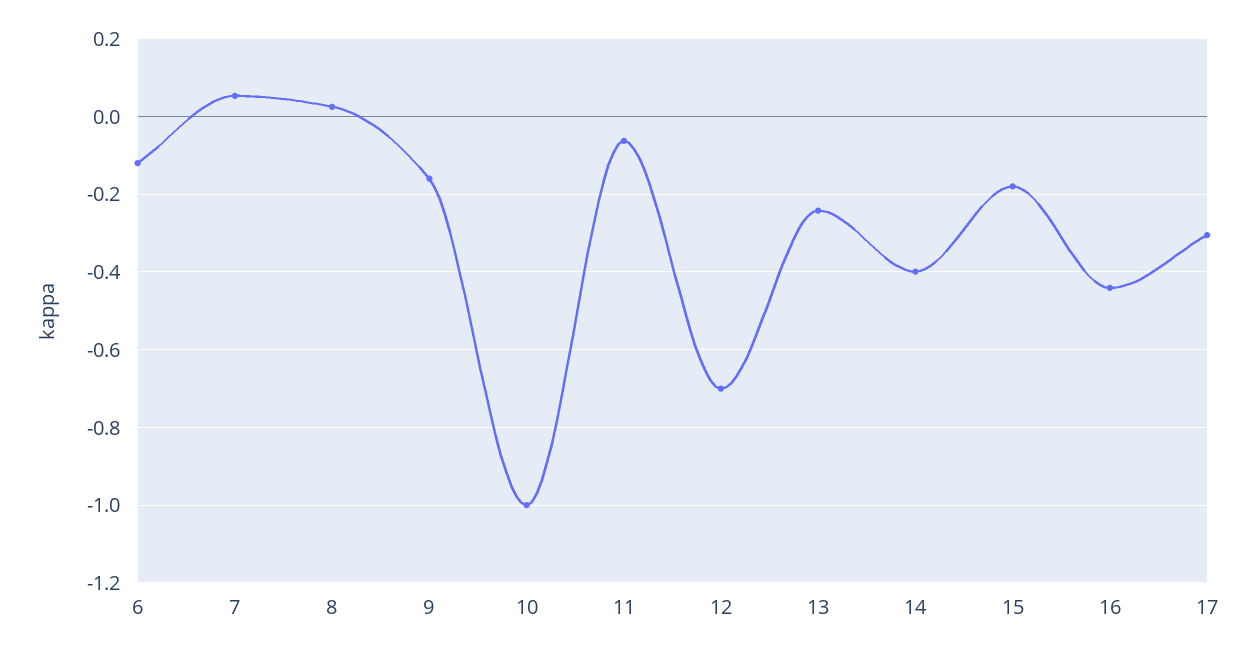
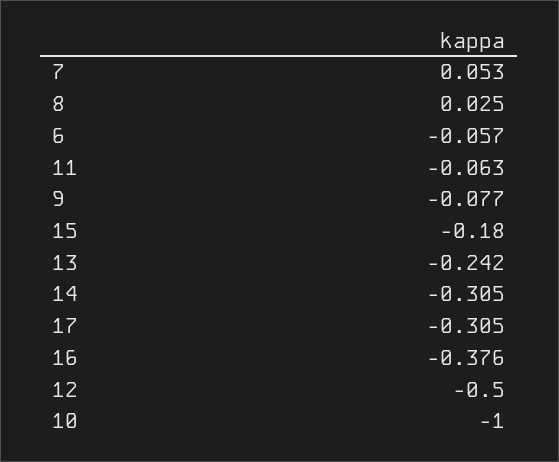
  {
-   "6": -0.12,
+   "6": -0.057,
    "7": 0.053,
    "8": 0.025,
-   "9": -0.16,
+   "9": -0.077,
    "10": -1,
    "11": -0.063,
-   "12": -0.7,
+   "12": -0.5,
    "13": -0.242,
-   "14": -0.4,
+   "14": -0.305,
    "15": -0.18,
-   "16": -0.44,
+   "16": -0.376,
    "17": -0.305
  }

